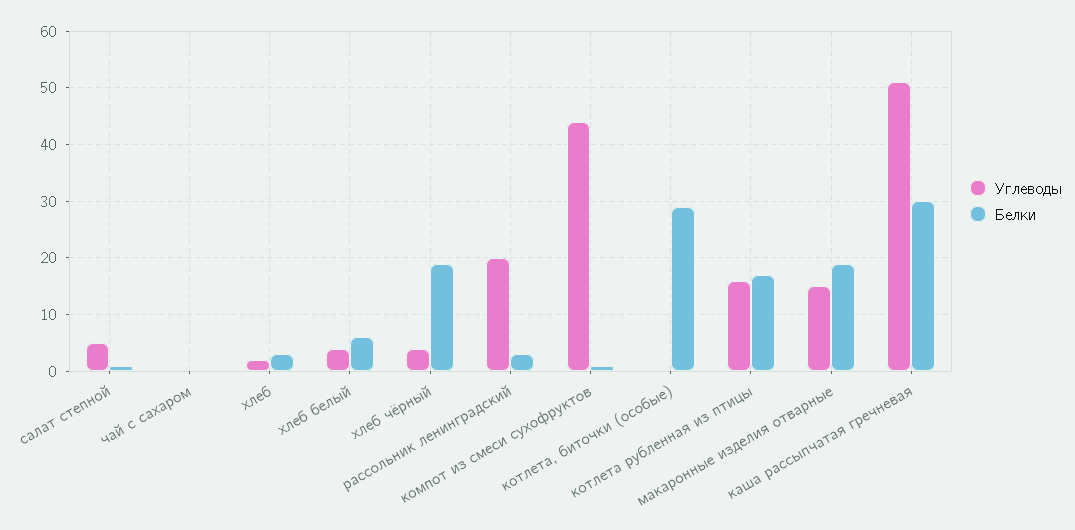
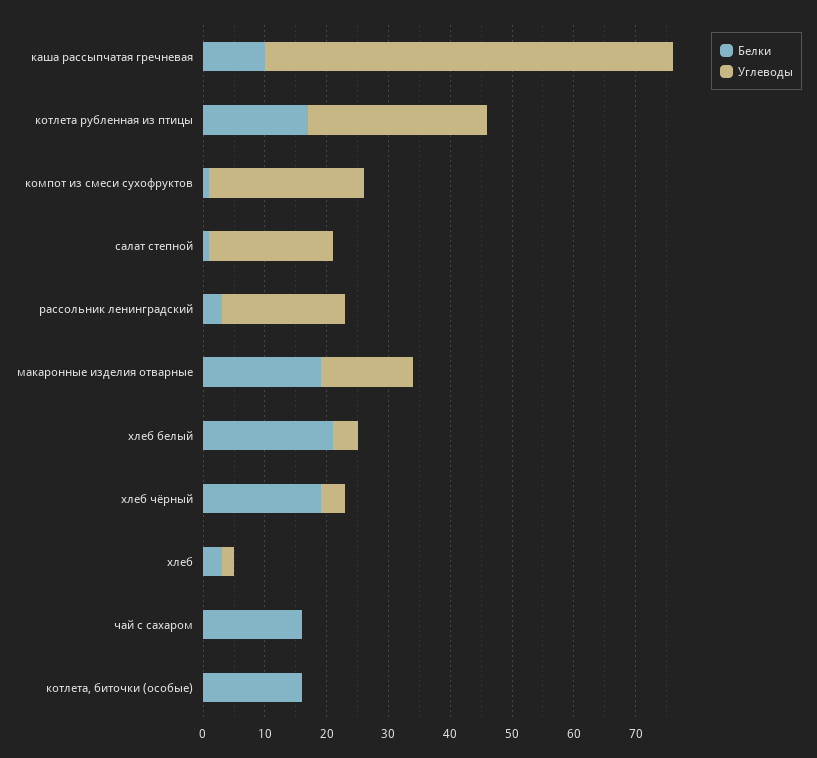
  {
    "Углеводы": {
-     "салат степной": 5,
+     "салат степной": 20,
      "чай с сахаром": 0,
      "хлеб": 0,
      "хлеб белый": 5,
      "хлеб чёрный": 5,
      "рассольник ленинградский": 20,
-     "компот из смеси сухофруктов": 45,
+     "компот из смеси сухофруктов": 25,
      "котлета, биточки (особые)": 0,
-     "котлета рубленная из птицы": 15,
+     "котлета рубленная из птицы": 30,
      "макаронные изделия отварные": 15,
-     "каша рассыпчатая гречневая": 50
+     "каша рассыпчатая гречневая": 65
    },
    "Белки": {
      "салат степной": 0,
-     "чай с сахаром": 0,
+     "чай с сахаром": 15,
      "хлеб": 5,
-     "хлеб белый": 5,
+     "хлеб белый": 20,
      "хлеб чёрный": 20,
      "рассольник ленинградский": 5,
      "компот из смеси сухофруктов": 0,
-     "котлета, биточки (особые)": 30,
+     "котлета, биточки (особые)": 15,
      "котлета рубленная из птицы": 15,
      "макаронные изделия отварные": 20,
-     "каша рассыпчатая гречневая": 30
+     "каша рассыпчатая гречневая": 10
    }
  }

